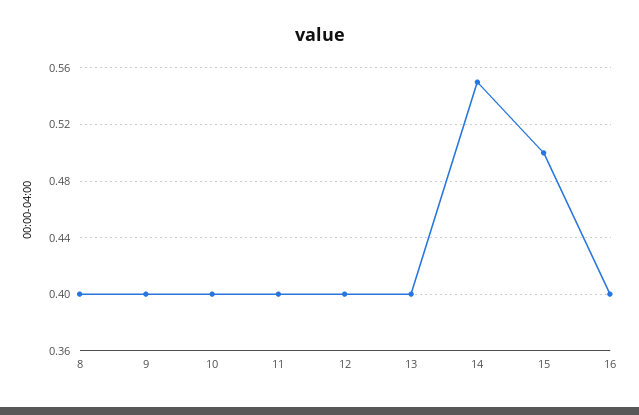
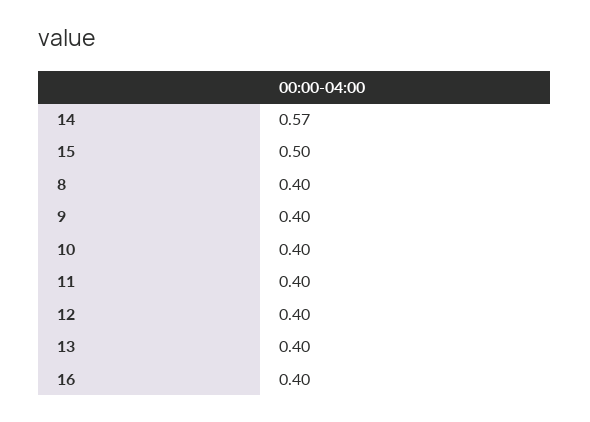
  {
    "8": 0.4,
    "9": 0.4,
    "10": 0.4,
    "11": 0.4,
    "12": 0.4,
    "13": 0.4,
-   "14": 0.55,
+   "14": 0.57,
    "15": 0.5,
    "16": 0.4
  }

